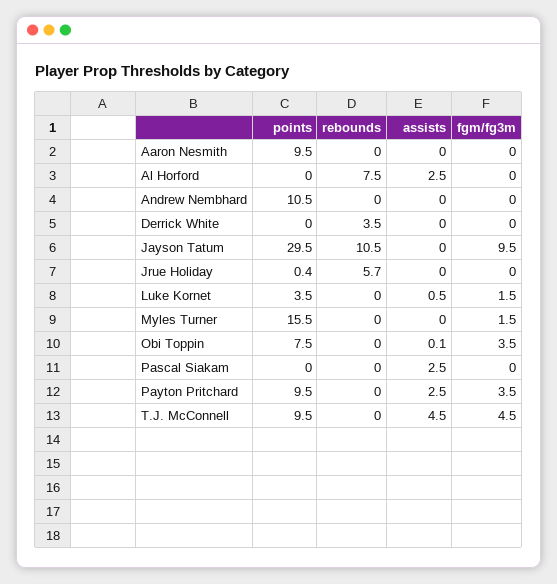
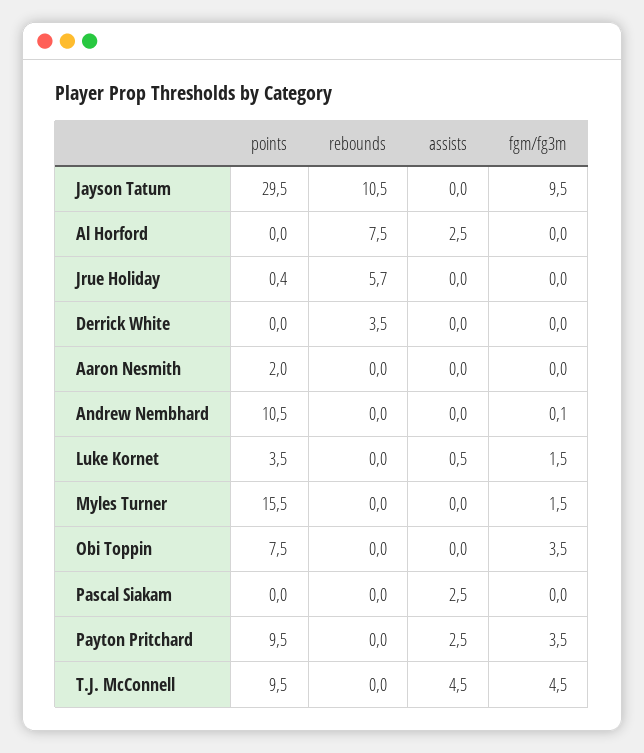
  {
    "points": {
-     "Aaron Nesmith": 9.5,
+     "Aaron Nesmith": 2,
      "Al Horford": 0,
      "Andrew Nembhard": 10.5,
      "Derrick White": 0,
      "Jayson Tatum": 29.5,
      "Jrue Holiday": 0.4,
      "Luke Kornet": 3.5,
      "Myles Turner": 15.5,
      "Obi Toppin": 7.5,
      "Pascal Siakam": 0,
      "Payton Pritchard": 9.5,
      "T.J. McConnell": 9.5
    },
    "rebounds": {
      "Aaron Nesmith": 0,
      "Al Horford": 7.5,
      "Andrew Nembhard": 0,
      "Derrick White": 3.5,
      "Jayson Tatum": 10.5,
      "Jrue Holiday": 5.7,
      "Luke Kornet": 0,
      "Myles Turner": 0,
      "Obi Toppin": 0,
      "Pascal Siakam": 0,
      "Payton Pritchard": 0,
      "T.J. McConnell": 0
    },
    "assists": {
      "Aaron Nesmith": 0,
      "Al Horford": 2.5,
      "Andrew Nembhard": 0,
      "Derrick White": 0,
      "Jayson Tatum": 0,
      "Jrue Holiday": 0,
      "Luke Kornet": 0.5,
      "Myles Turner": 0,
-     "Obi Toppin": 0.1,
+     "Obi Toppin": 0,
      "Pascal Siakam": 2.5,
      "Payton Pritchard": 2.5,
      "T.J. McConnell": 4.5
    },
    "fgm/fg3m": {
      "Aaron Nesmith": 0,
      "Al Horford": 0,
-     "Andrew Nembhard": 0,
+     "Andrew Nembhard": 0.1,
      "Derrick White": 0,
      "Jayson Tatum": 9.5,
      "Jrue Holiday": 0,
      "Luke Kornet": 1.5,
      "Myles Turner": 1.5,
      "Obi Toppin": 3.5,
      "Pascal Siakam": 0,
      "Payton Pritchard": 3.5,
      "T.J. McConnell": 4.5
    }
  }

